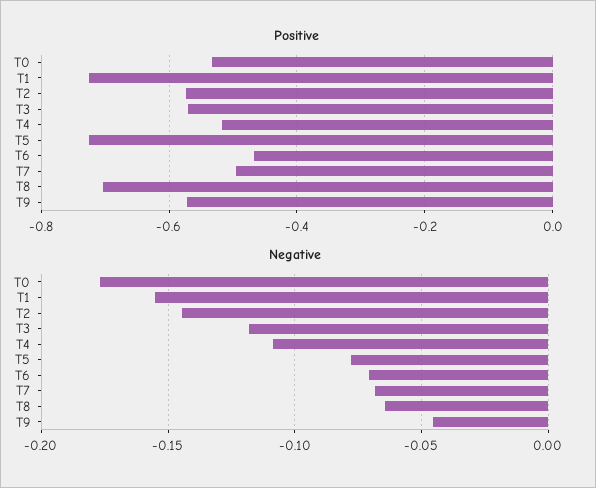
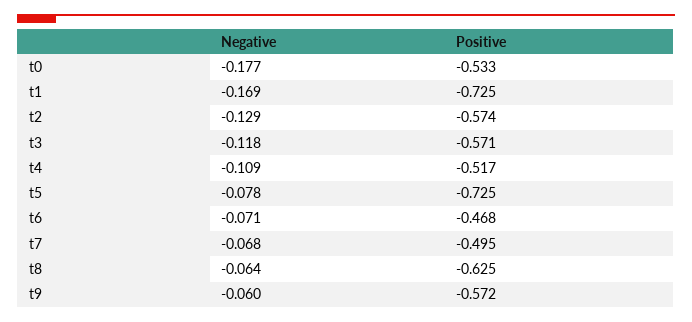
  {
    "Positive": {
      "T0": -0.533,
      "T1": -0.725,
      "T2": -0.574,
      "T3": -0.571,
      "T4": -0.517,
      "T5": -0.725,
      "T6": -0.468,
      "T7": -0.495,
-     "T8": -0.7,
+     "T8": -0.625,
      "T9": -0.572
    },
    "Negative": {
      "T0": -0.177,
-     "T1": -0.155,
+     "T1": -0.169,
-     "T2": -0.145,
+     "T2": -0.129,
      "T3": -0.118,
      "T4": -0.109,
      "T5": -0.078,
      "T6": -0.071,
      "T7": -0.068,
      "T8": -0.064,
-     "T9": -0.045
+     "T9": -0.06
    }
  }

